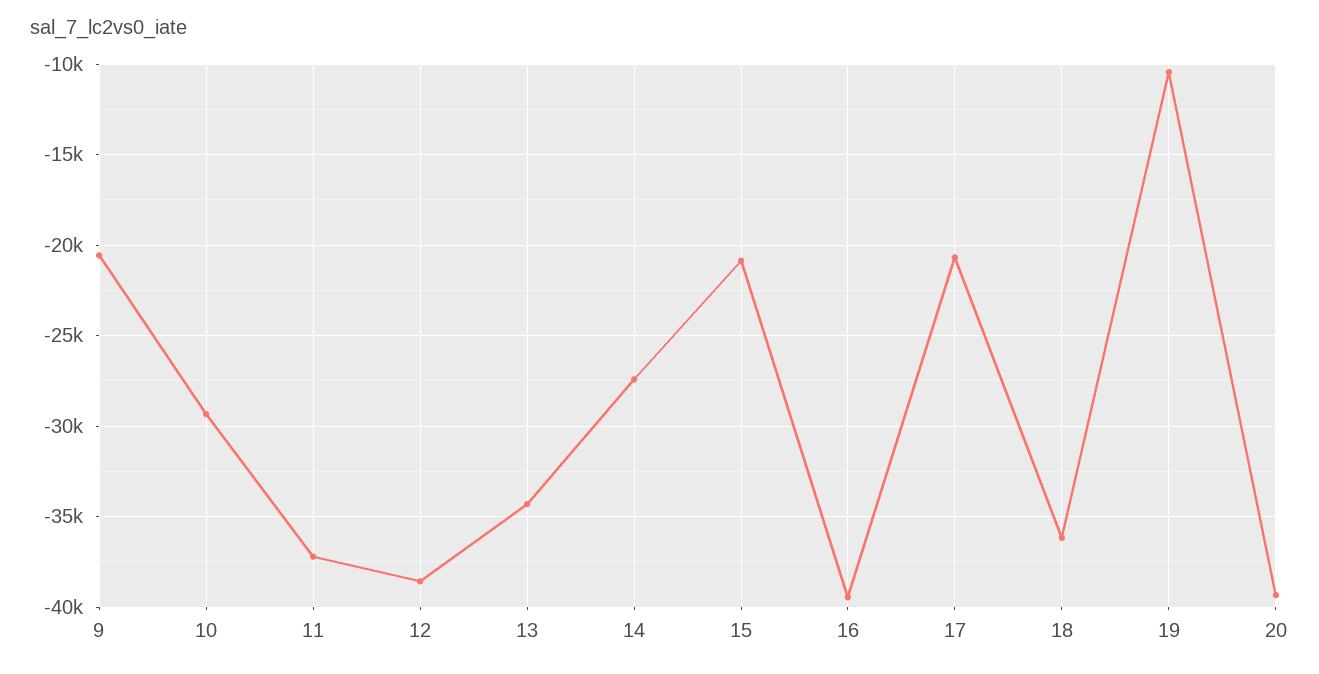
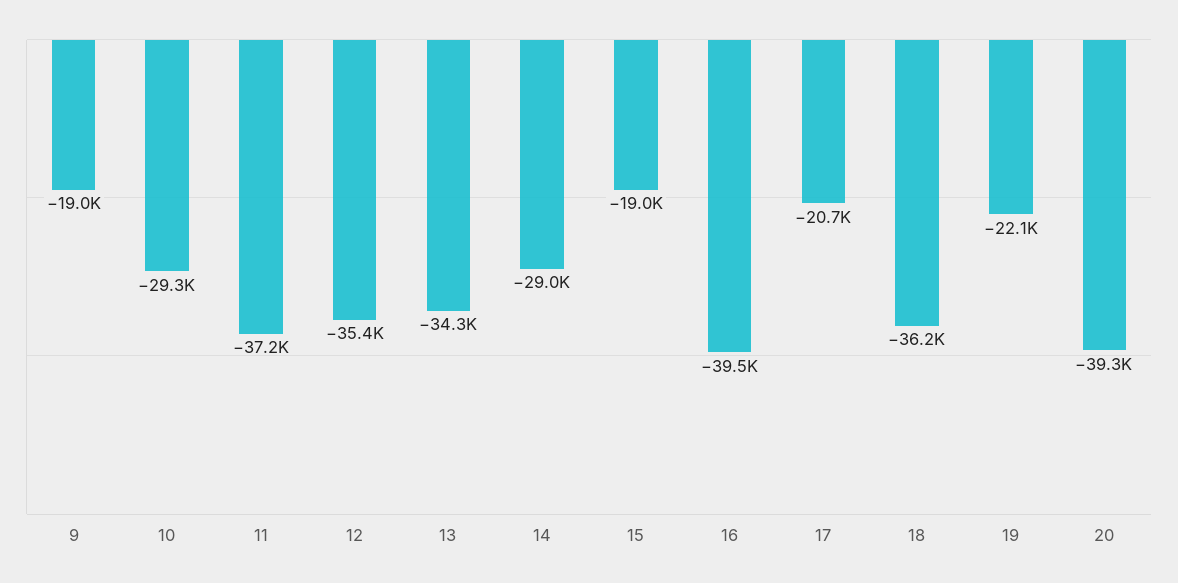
  {
-   "9": -20500,
+   "9": -19000,
    "10": -29300,
    "11": -37200,
-   "12": -38500,
+   "12": -35400,
    "13": -34300,
-   "14": -27500,
+   "14": -29000,
-   "15": -21000,
+   "15": -19000,
    "16": -39500,
    "17": -20700,
    "18": -36200,
-   "19": -10500,
+   "19": -22100,
    "20": -39300
  }

